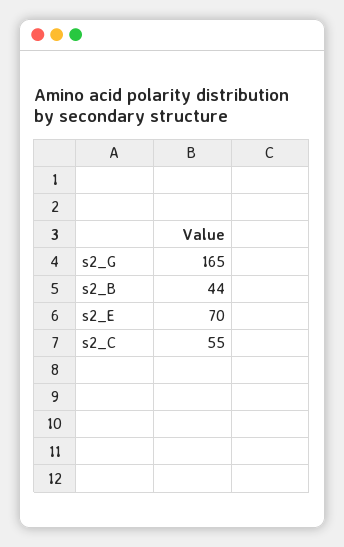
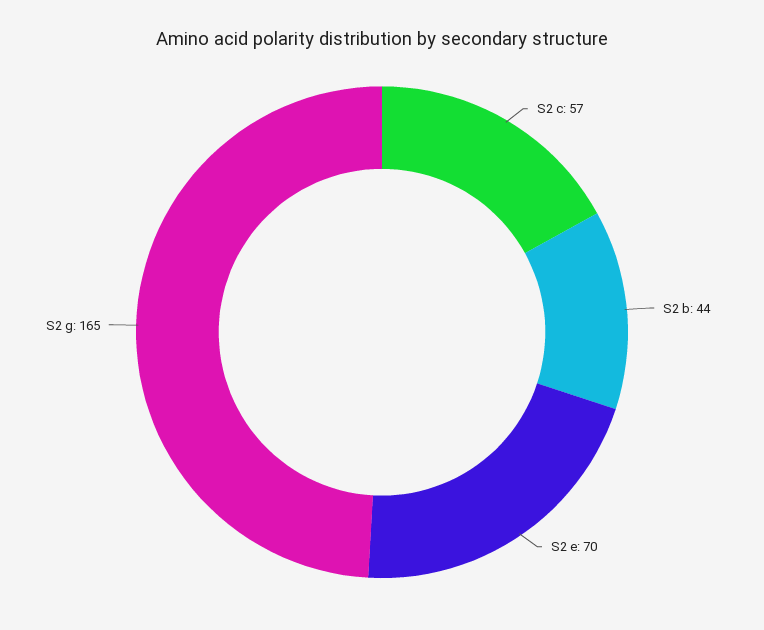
  {
    "s2_G": 165,
    "s2_B": 44,
    "s2_E": 70,
-   "s2_C": 55
+   "s2_C": 57
  }

